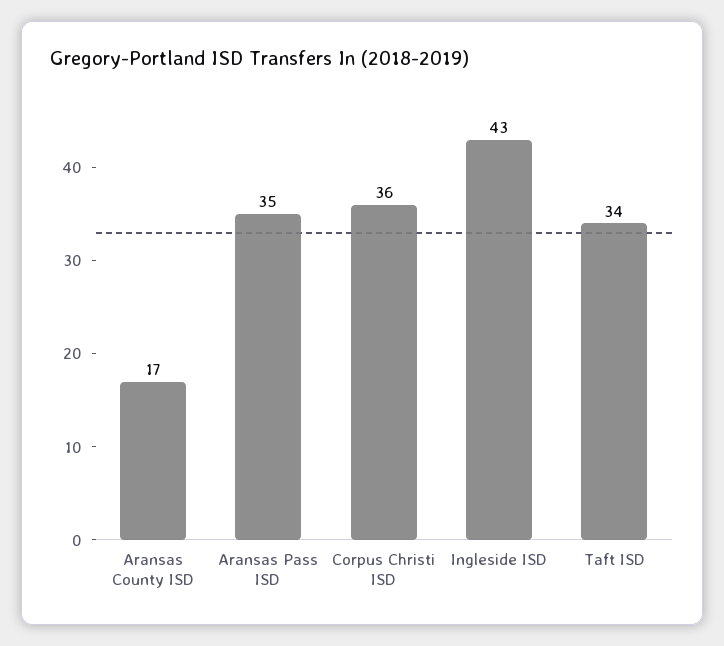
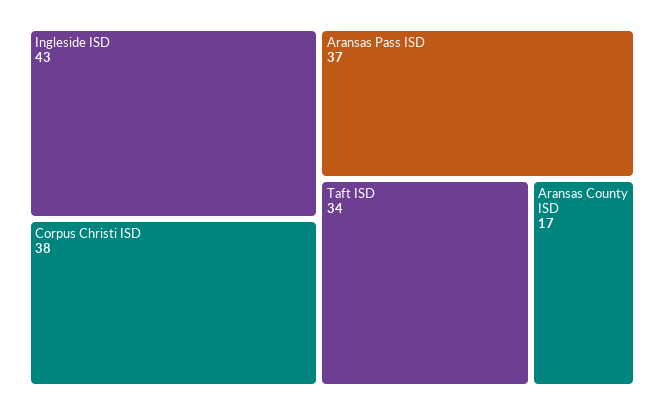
  {
    "Aransas County ISD": 17,
-   "Aransas Pass ISD": 35,
+   "Aransas Pass ISD": 37,
-   "Corpus Christi ISD": 36,
+   "Corpus Christi ISD": 38,
    "Ingleside ISD": 43,
    "Taft ISD": 34
  }

